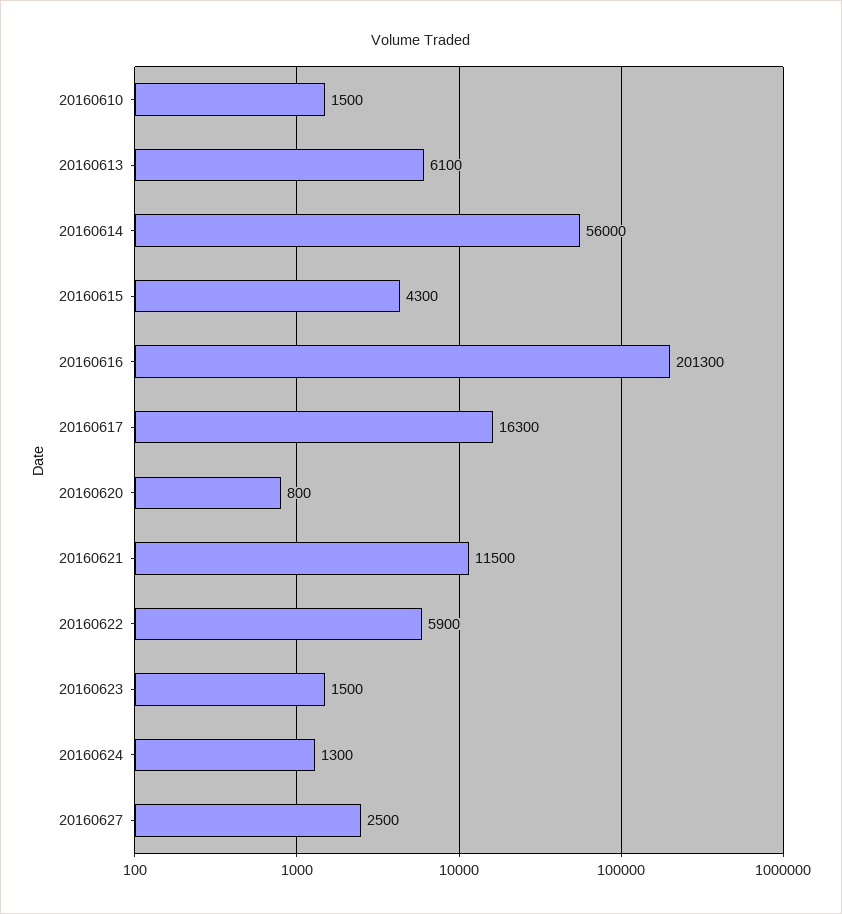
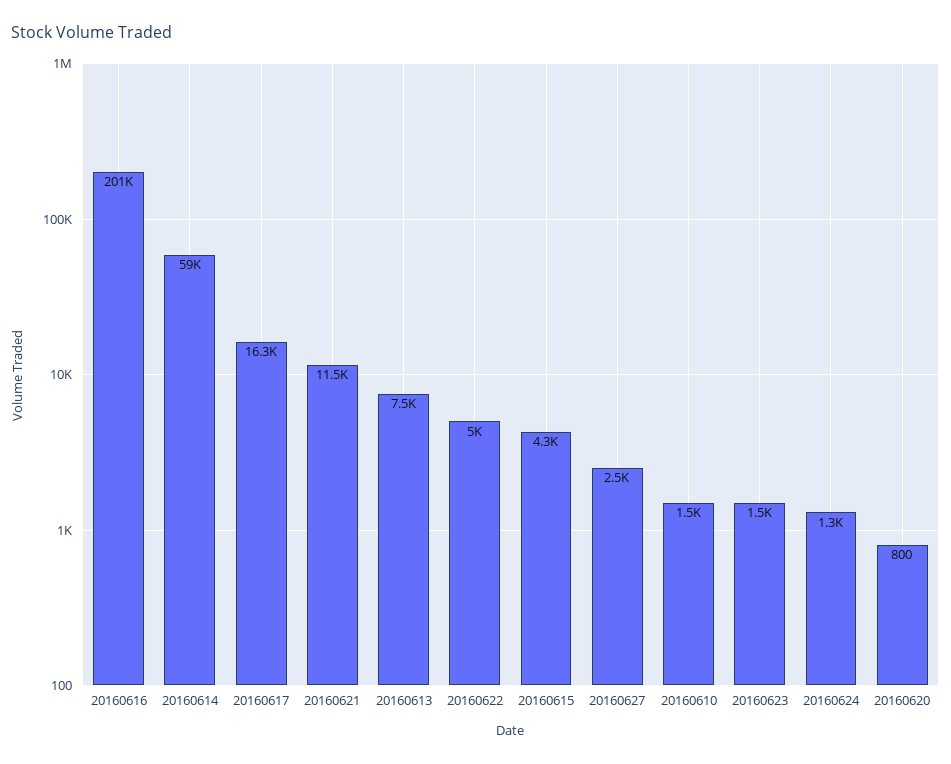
  {
    "20160610": 1500,
-   "20160613": 6100,
+   "20160613": 7500,
-   "20160614": 56000,
+   "20160614": 59000,
    "20160615": 4300,
    "20160616": 201300,
    "20160617": 16300,
    "20160620": 800,
    "20160621": 11500,
-   "20160622": 5900,
+   "20160622": 5000,
    "20160623": 1500,
    "20160624": 1300,
    "20160627": 2500
  }

